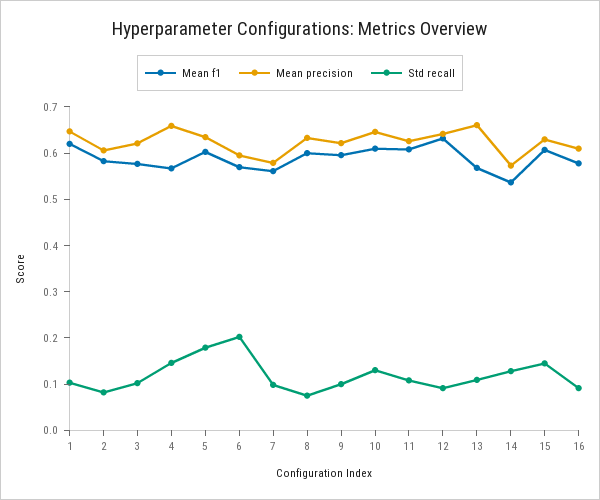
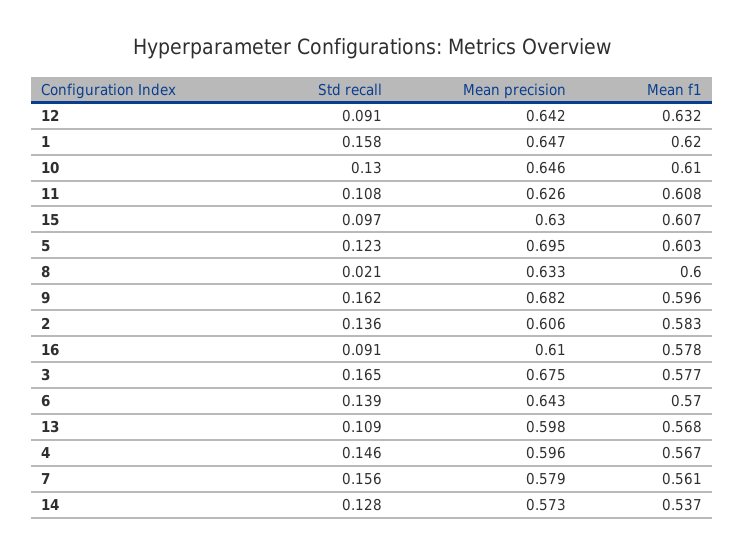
  {
    "Mean f1": {
      "1": 0.62,
      "2": 0.583,
      "3": 0.577,
      "4": 0.567,
      "5": 0.603,
      "6": 0.57,
      "7": 0.561,
      "8": 0.6,
      "9": 0.596,
      "10": 0.61,
      "11": 0.608,
      "12": 0.632,
      "13": 0.568,
      "14": 0.537,
      "15": 0.607,
      "16": 0.578
    },
    "Mean precision": {
      "1": 0.647,
      "2": 0.606,
-     "3": 0.62,
+     "3": 0.675,
-     "4": 0.66,
+     "4": 0.596,
-     "5": 0.64,
+     "5": 0.695,
-     "6": 0.6,
+     "6": 0.643,
      "7": 0.579,
      "8": 0.633,
-     "9": 0.62,
+     "9": 0.682,
      "10": 0.646,
      "11": 0.626,
      "12": 0.642,
-     "13": 0.66,
+     "13": 0.598,
      "14": 0.573,
      "15": 0.63,
      "16": 0.61
    },
    "Std recall": {
-     "1": 0.1,
+     "1": 0.158,
-     "2": 0.08,
+     "2": 0.136,
-     "3": 0.1,
+     "3": 0.165,
      "4": 0.146,
-     "5": 0.18,
+     "5": 0.123,
-     "6": 0.2,
+     "6": 0.139,
-     "7": 0.1,
+     "7": 0.156,
-     "8": 0.08,
+     "8": 0.021,
-     "9": 0.1,
+     "9": 0.162,
      "10": 0.13,
      "11": 0.108,
      "12": 0.091,
      "13": 0.109,
      "14": 0.128,
-     "15": 0.14,
+     "15": 0.097,
      "16": 0.091
    }
  }

